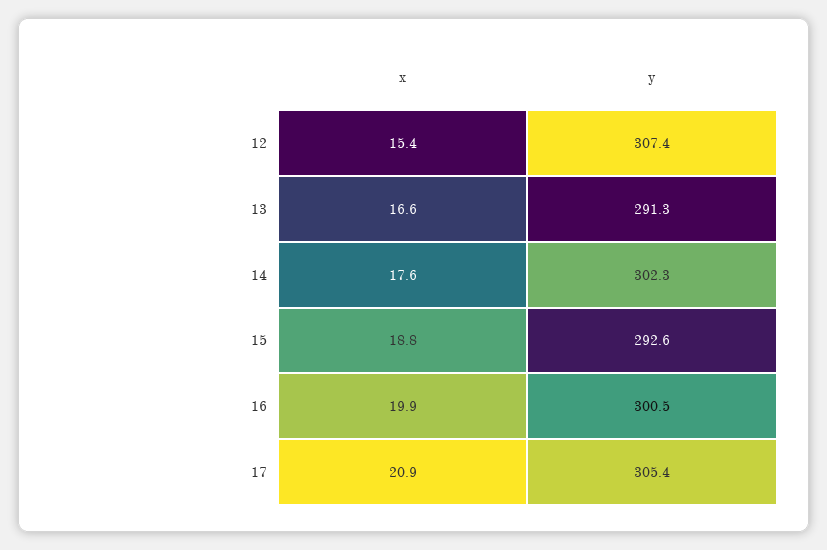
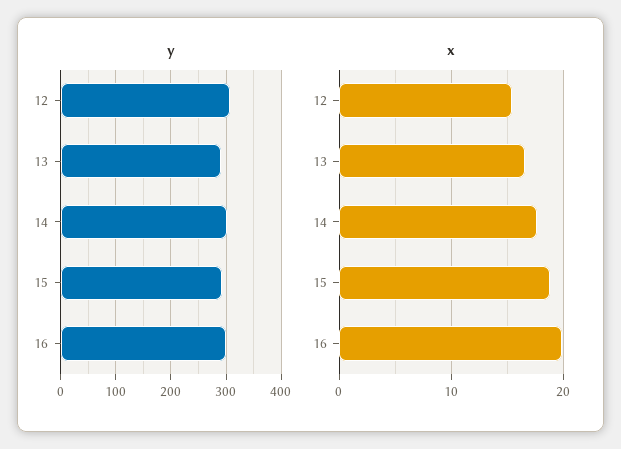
  {
    "x": {
      "12": 15.4,
      "13": 16.6,
      "14": 17.6,
      "15": 18.8,
-     "16": 19.9,
+     "16": 19.9
-     "17": 20.9
    },
    "y": {
      "12": 307.4,
      "13": 291.3,
      "14": 302.3,
      "15": 292.6,
-     "16": 300.5,
+     "16": 300.5
-     "17": 305.4
    }
  }

